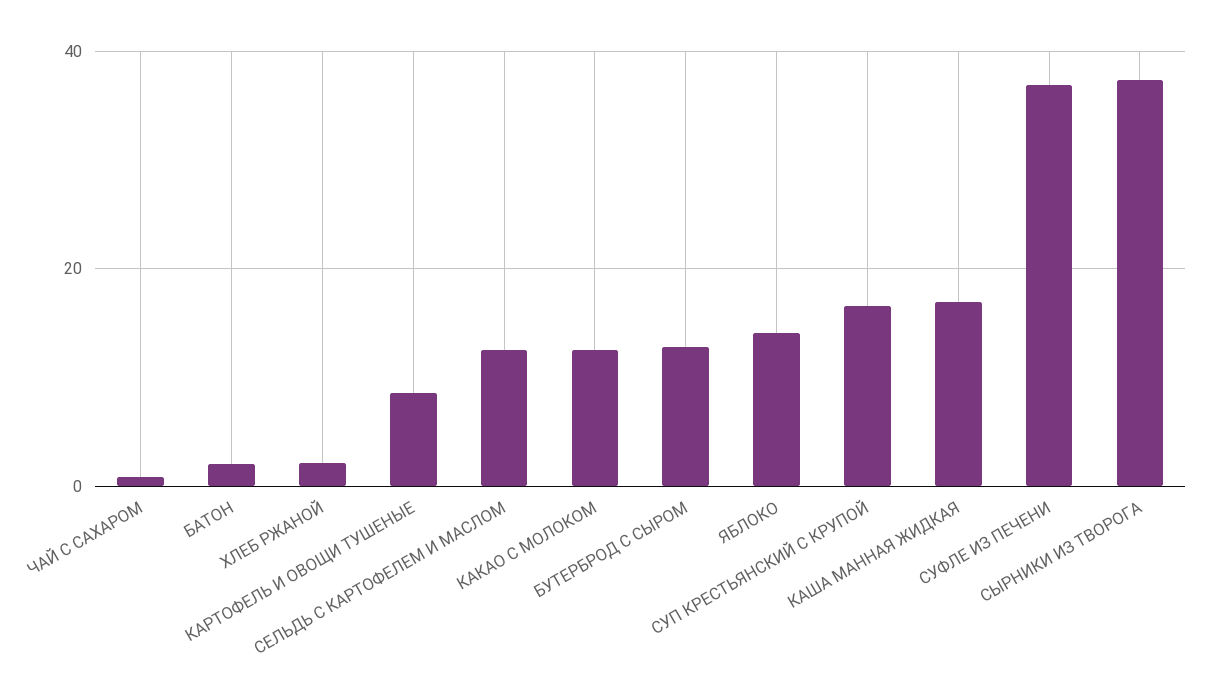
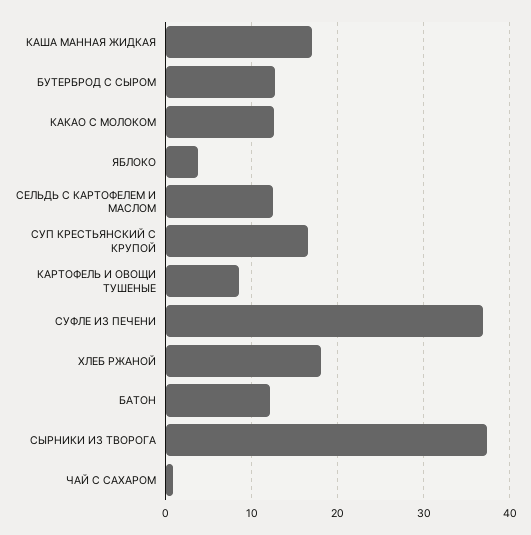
  {
    "ЧАЙ С САХАРОМ": 1,
-   "БАТОН": 2,
+   "БАТОН": 12,
-   "ХЛЕБ РЖАНОЙ": 2,
+   "ХЛЕБ РЖАНОЙ": 18,
    "КАРТОФЕЛЬ И ОВОЩИ ТУШЕНЫЕ": 9,
    "СЕЛЬДЬ С КАРТОФЕЛЕМ И МАСЛОМ": 13,
    "КАКАО С МОЛОКОМ": 13,
    "БУТЕРБРОД С СЫРОМ": 13,
-   "ЯБЛОКО": 14,
+   "ЯБЛОКО": 4,
    "СУП КРЕСТЬЯНСКИЙ С КРУПОЙ": 17,
    "КАША МАННАЯ ЖИДКАЯ": 17,
    "СУФЛЕ ИЗ ПЕЧЕНИ": 37,
    "СЫРНИКИ ИЗ ТВОРОГА": 37
  }

